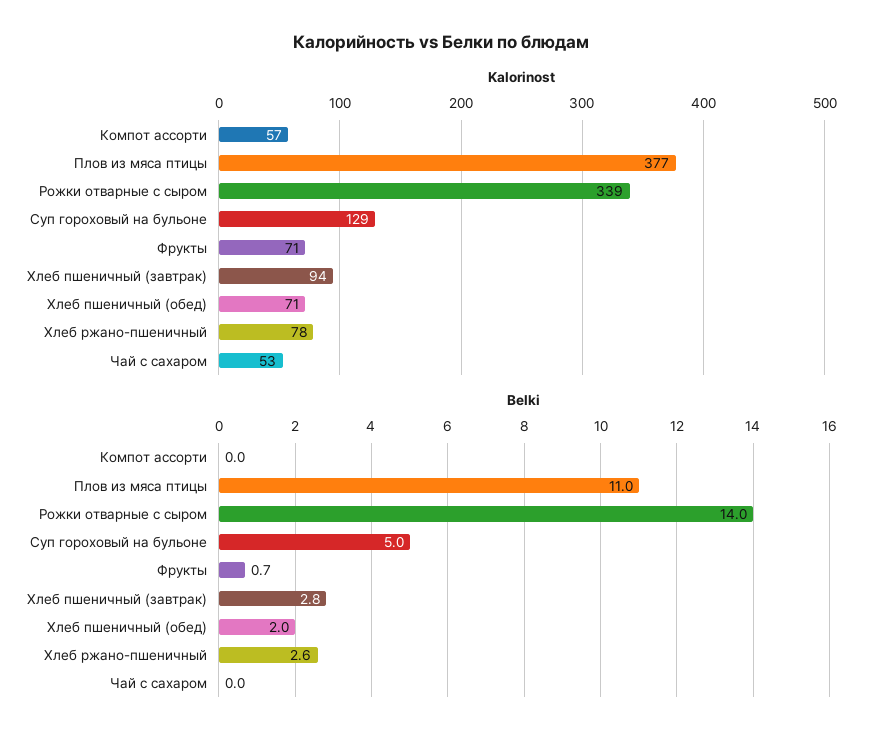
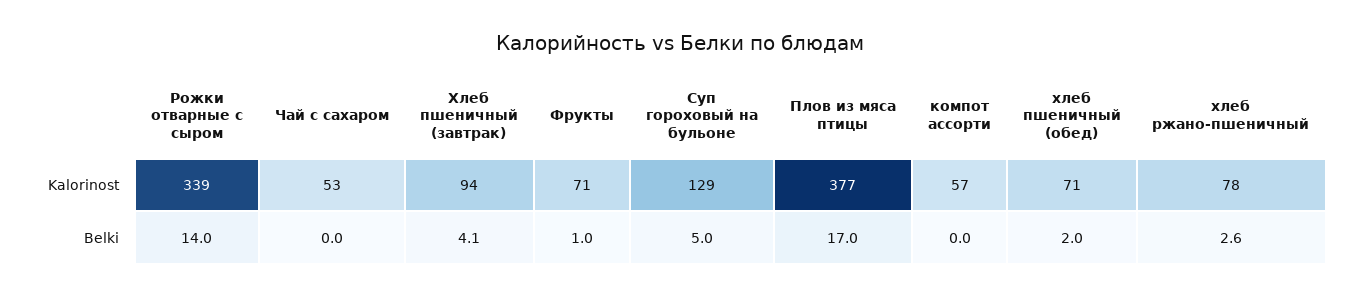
  {
    "Kalorinost": {
      "Компот ассорти": 57,
      "Плов из мяса птицы": 377,
      "Рожки отварные с сыром": 339,
      "Суп гороховый на бульоне": 129,
      "Фрукты": 71,
      "Хлеб пшеничный (завтрак)": 94,
      "Хлеб пшеничный (обед)": 71,
      "Хлеб ржано-пшеничный": 78,
      "Чай с сахаром": 53
    },
    "Belki": {
      "Компот ассорти": 0,
-     "Плов из мяса птицы": 11,
+     "Плов из мяса птицы": 17,
      "Рожки отварные с сыром": 14,
      "Суп гороховый на бульоне": 5,
-     "Фрукты": 0.7,
+     "Фрукты": 1,
-     "Хлеб пшеничный (завтрак)": 2.8,
+     "Хлеб пшеничный (завтрак)": 4.1,
      "Хлеб пшеничный (обед)": 2,
      "Хлеб ржано-пшеничный": 2.6,
      "Чай с сахаром": 0
    }
  }

